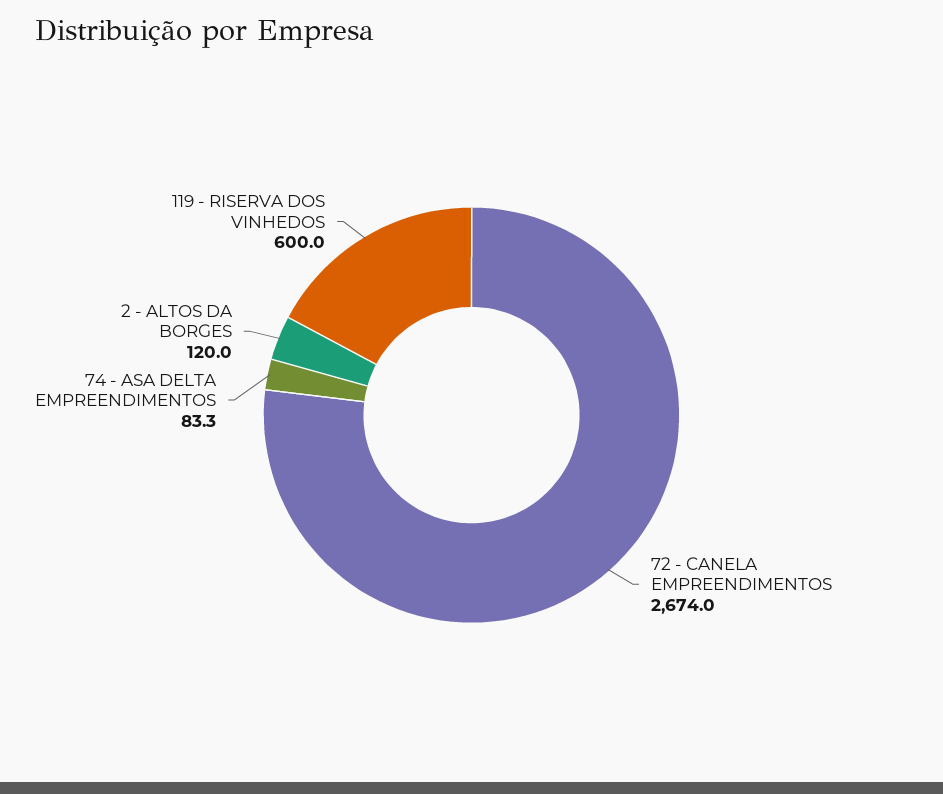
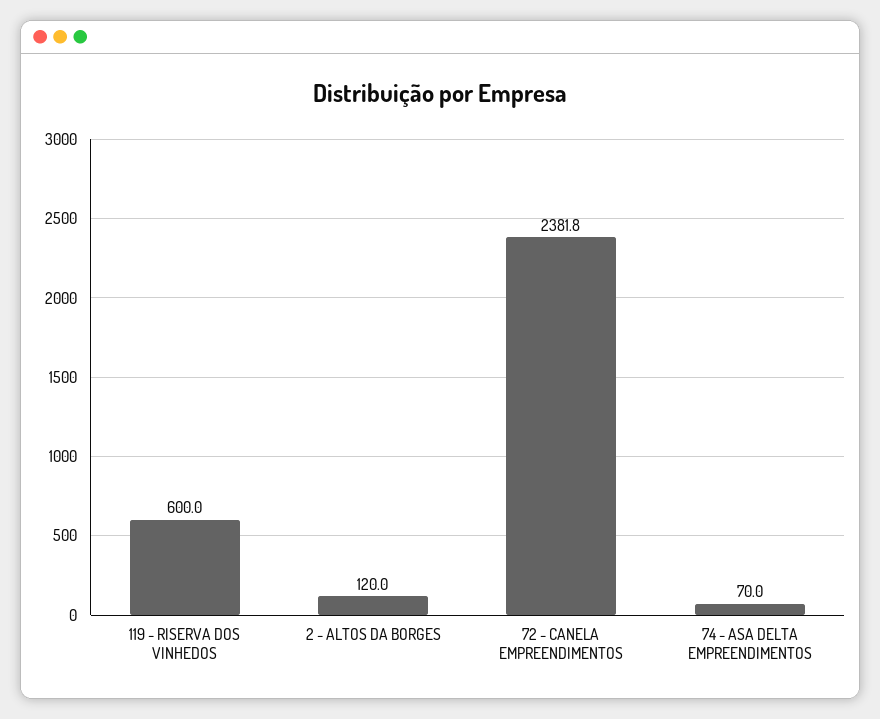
  {
-   "72 - CANELA EMPREENDIMENTOS": 2674,
+   "72 - CANELA EMPREENDIMENTOS": 2381.8,
-   "74 - ASA DELTA EMPREENDIMENTOS": 83.3,
+   "74 - ASA DELTA EMPREENDIMENTOS": 70,
    "2 - ALTOS DA BORGES": 120,
    "119 - RISERVA DOS VINHEDOS": 600
  }

